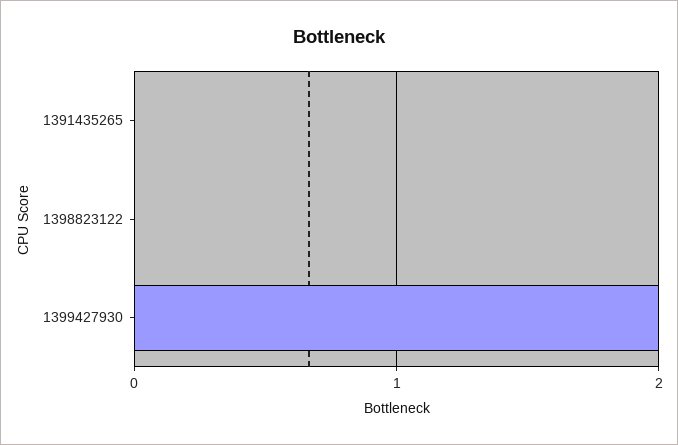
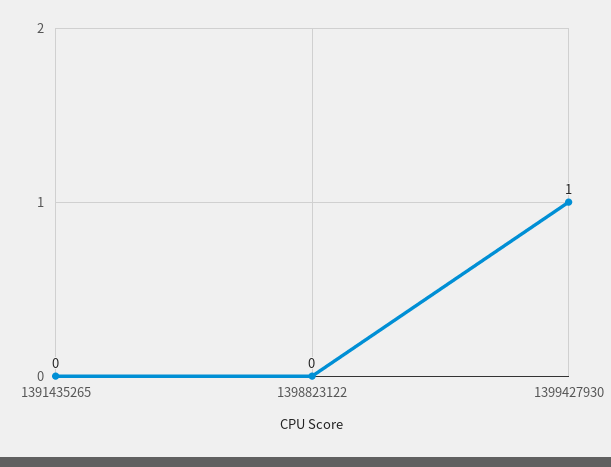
  {
    "1391435265": 0,
    "1398823122": 0,
-   "1399427930": 2
+   "1399427930": 1
  }

